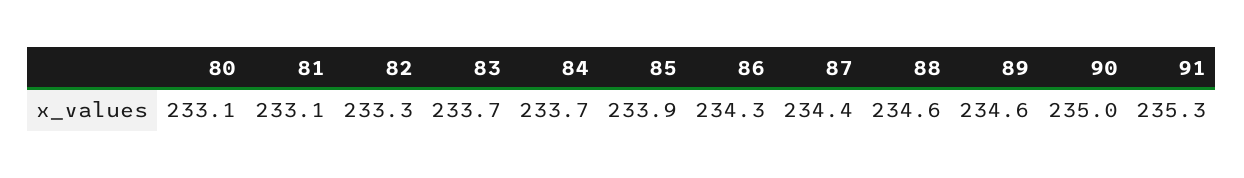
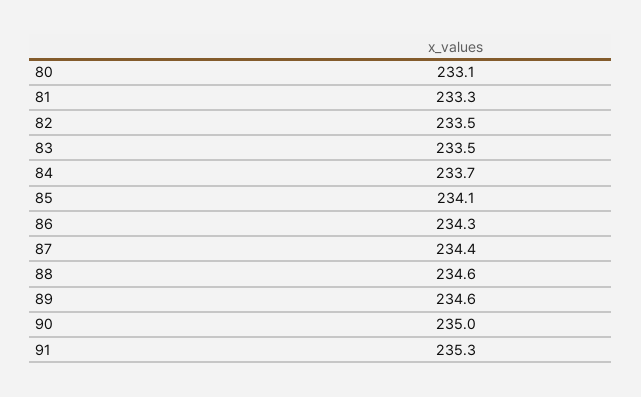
  {
    "80": 233.1,
-   "81": 233.1,
+   "81": 233.3,
-   "82": 233.3,
+   "82": 233.5,
-   "83": 233.7,
+   "83": 233.5,
    "84": 233.7,
-   "85": 233.9,
+   "85": 234.1,
    "86": 234.3,
    "87": 234.4,
    "88": 234.6,
    "89": 234.6,
    "90": 235,
    "91": 235.3
  }

